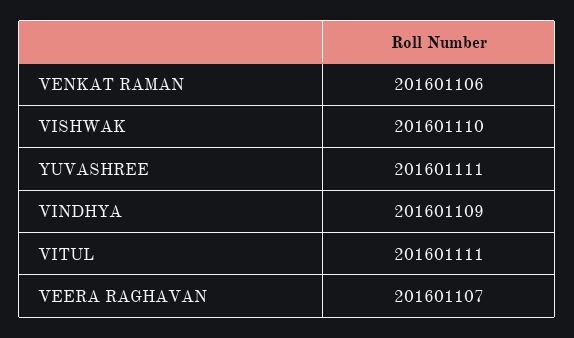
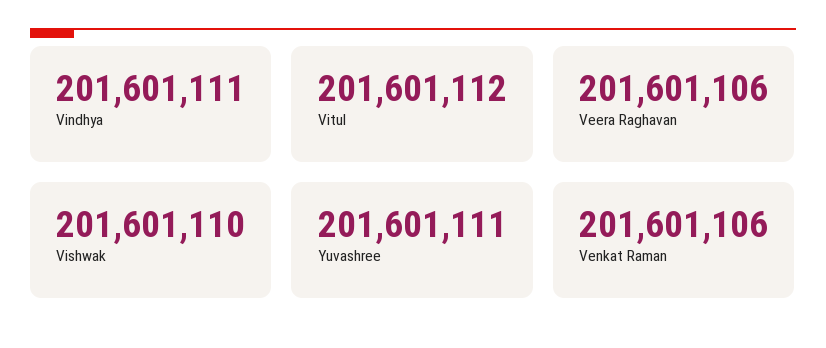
  {
    "VENKAT RAMAN": 201601106,
    "VISHWAK": 201601110,
    "YUVASHREE": 201601111,
-   "VINDHYA": 201601109,
+   "VINDHYA": 201601111,
-   "VITUL": 201601111,
+   "VITUL": 201601112,
-   "VEERA RAGHAVAN": 201601107
+   "VEERA RAGHAVAN": 201601106
  }

